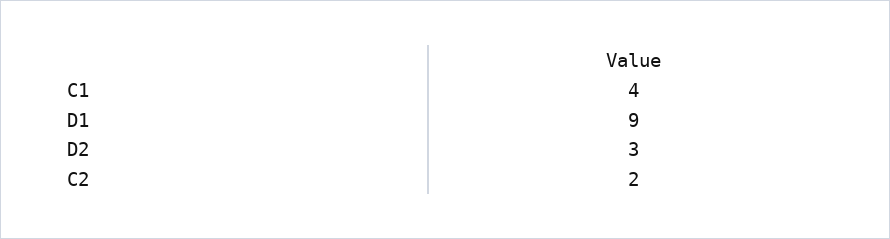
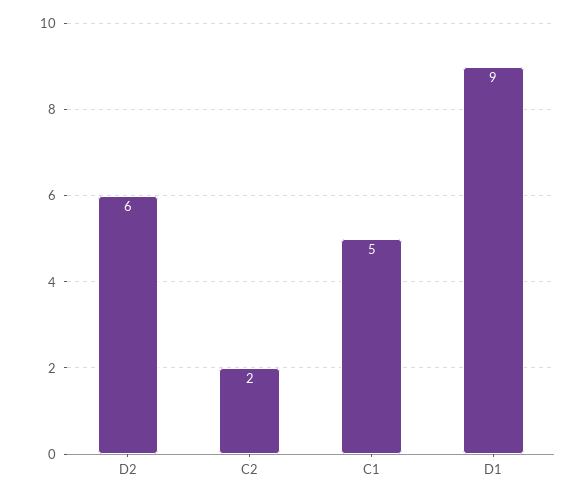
  {
-   "C1": 4,
+   "C1": 5,
    "D1": 9,
-   "D2": 3,
+   "D2": 6,
    "C2": 2
  }

